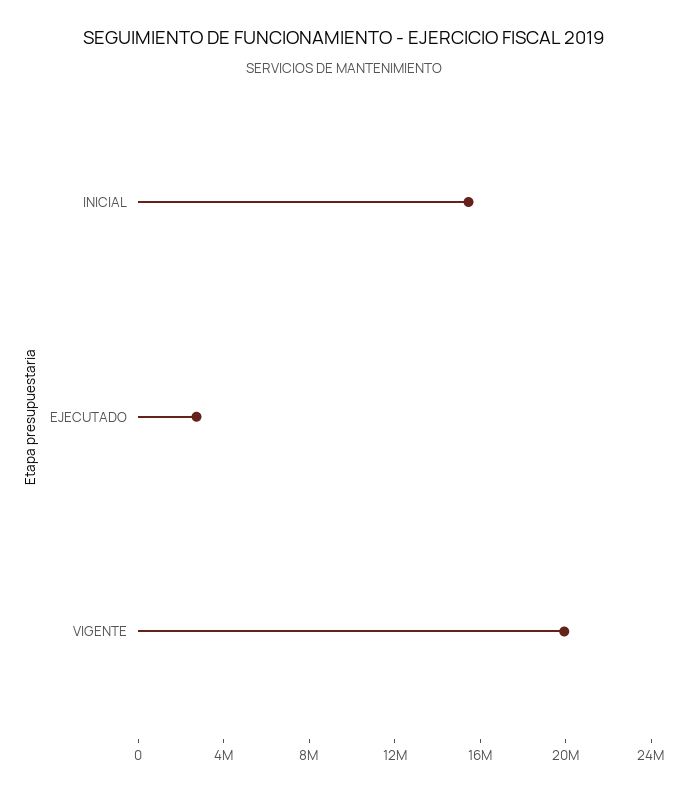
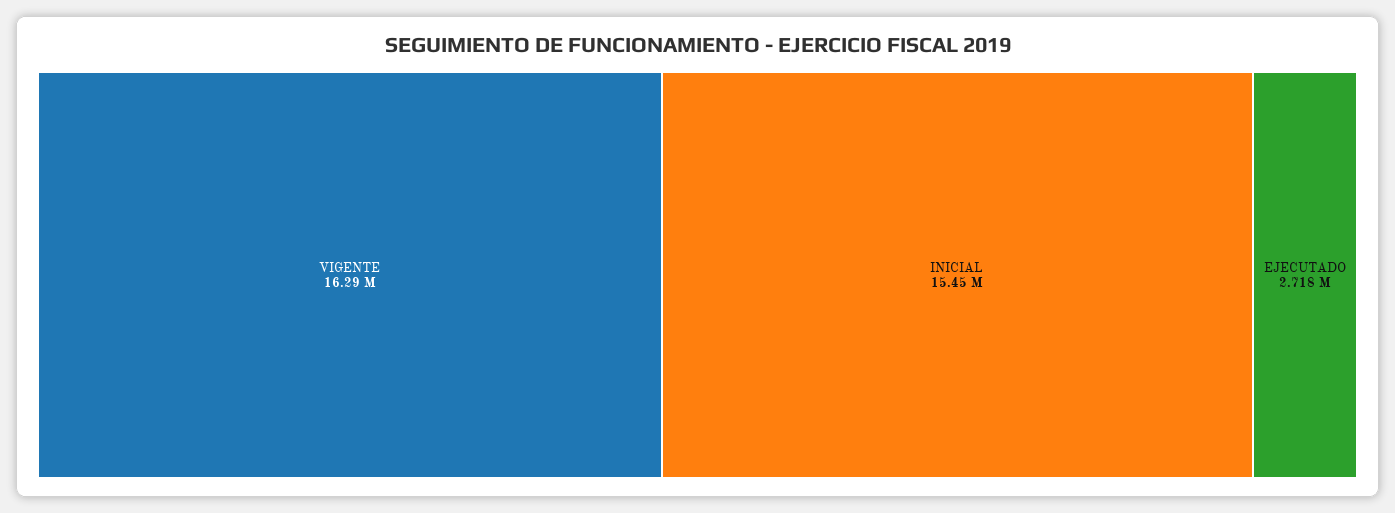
  {
    "INICIAL": 15450000,
    "EJECUTADO": 2718000,
-   "VIGENTE": 20000000
+   "VIGENTE": 16290000
  }

